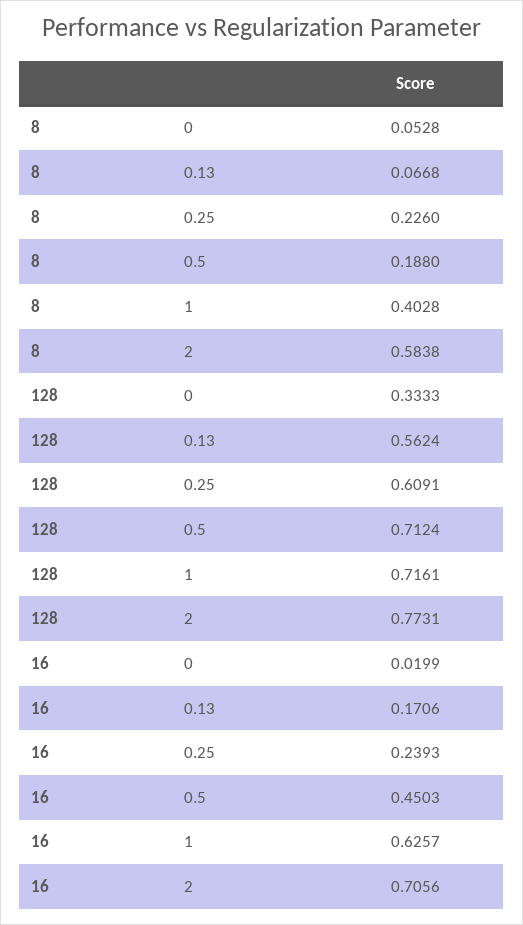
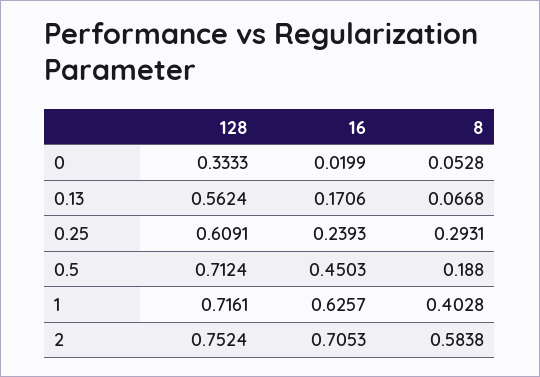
  {
    "8": {
      "0": 0.0528,
      "0.13": 0.0668,
-     "0.25": 0.226,
+     "0.25": 0.2931,
      "0.5": 0.188,
      "1": 0.4028,
      "2": 0.5838
    },
    "128": {
      "0": 0.3333,
      "0.13": 0.5624,
      "0.25": 0.6091,
      "0.5": 0.7124,
      "1": 0.7161,
-     "2": 0.7731
+     "2": 0.7524
    },
    "16": {
      "0": 0.0199,
      "0.13": 0.1706,
      "0.25": 0.2393,
      "0.5": 0.4503,
      "1": 0.6257,
-     "2": 0.7056
+     "2": 0.7053
    }
  }

